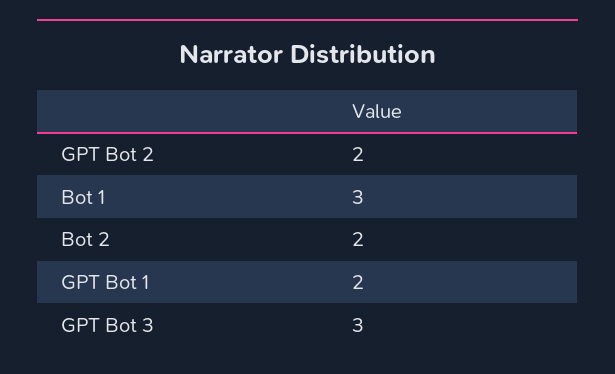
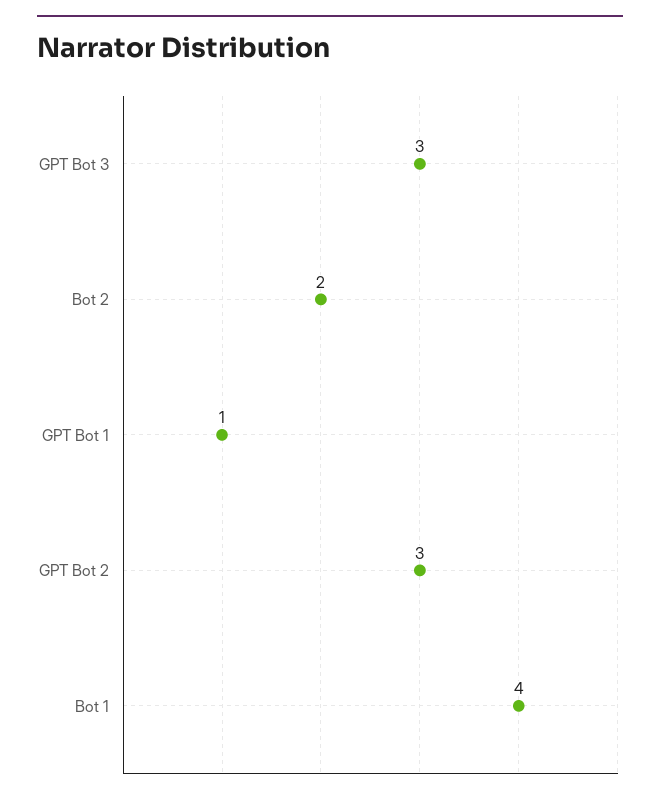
  {
-   "GPT Bot 2": 2,
+   "GPT Bot 2": 3,
-   "Bot 1": 3,
+   "Bot 1": 4,
    "Bot 2": 2,
-   "GPT Bot 1": 2,
+   "GPT Bot 1": 1,
    "GPT Bot 3": 3
  }

